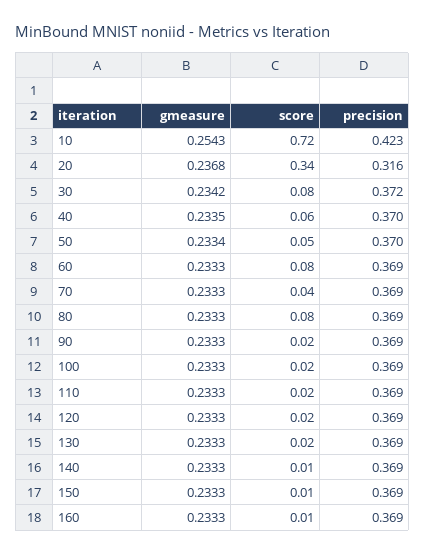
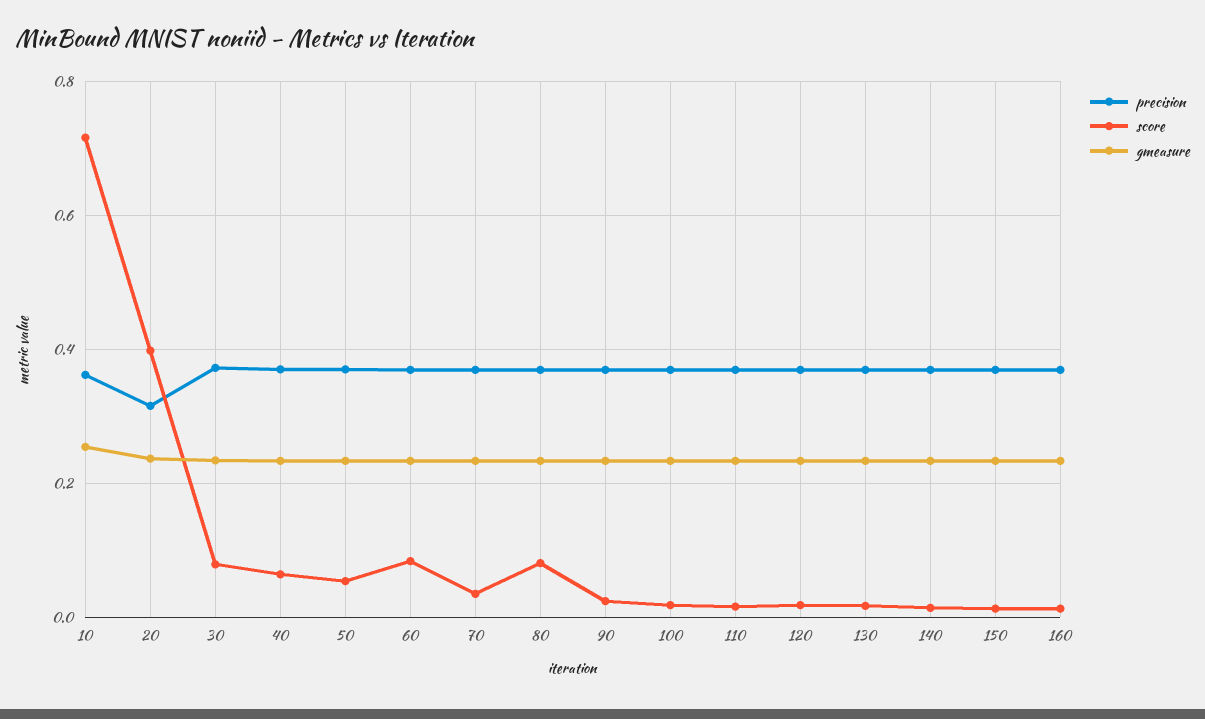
  {
    "gmeasure": {
      "10": 0.2543,
      "20": 0.2368,
      "30": 0.2342,
      "40": 0.2335,
      "50": 0.2334,
      "60": 0.2333,
      "70": 0.2333,
      "80": 0.2333,
      "90": 0.2333,
      "100": 0.2333,
      "110": 0.2333,
      "120": 0.2333,
      "130": 0.2333,
      "140": 0.2333,
      "150": 0.2333,
      "160": 0.2333
    },
    "score": {
      "10": 0.72,
-     "20": 0.34,
+     "20": 0.4,
      "30": 0.08,
      "40": 0.06,
      "50": 0.05,
      "60": 0.08,
      "70": 0.04,
      "80": 0.08,
      "90": 0.02,
      "100": 0.02,
      "110": 0.02,
      "120": 0.02,
      "130": 0.02,
      "140": 0.01,
      "150": 0.01,
      "160": 0.01
    },
    "precision": {
-     "10": 0.423,
+     "10": 0.36,
      "20": 0.316,
      "30": 0.372,
      "40": 0.37,
      "50": 0.37,
      "60": 0.369,
      "70": 0.369,
      "80": 0.369,
      "90": 0.369,
      "100": 0.369,
      "110": 0.369,
      "120": 0.369,
      "130": 0.369,
      "140": 0.369,
      "150": 0.369,
      "160": 0.369
    }
  }

